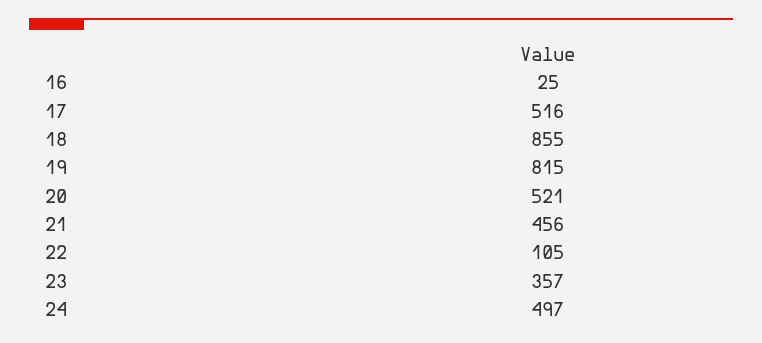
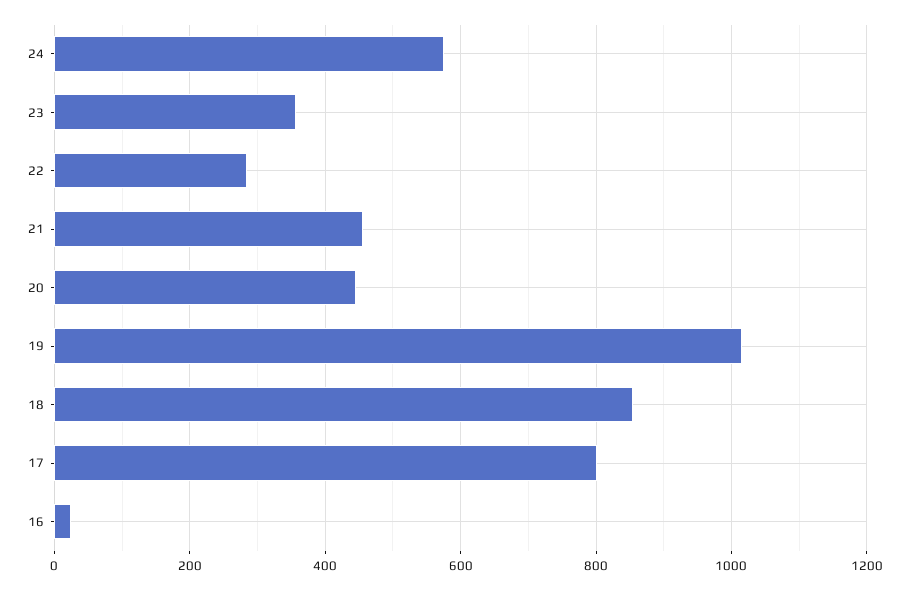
  {
    "16": 25,
-   "17": 516,
+   "17": 800,
    "18": 855,
-   "19": 815,
+   "19": 1020,
-   "20": 521,
+   "20": 440,
    "21": 456,
-   "22": 105,
+   "22": 280,
    "23": 357,
-   "24": 497
+   "24": 580
  }

